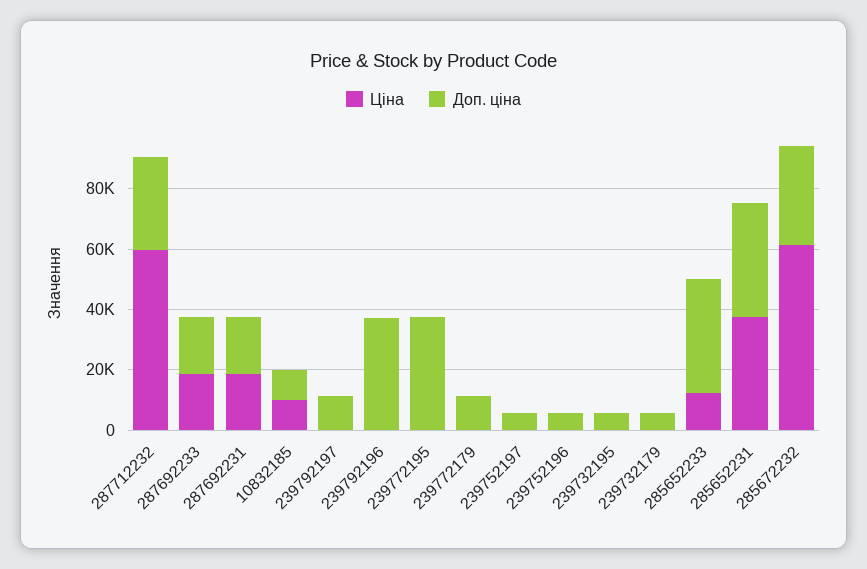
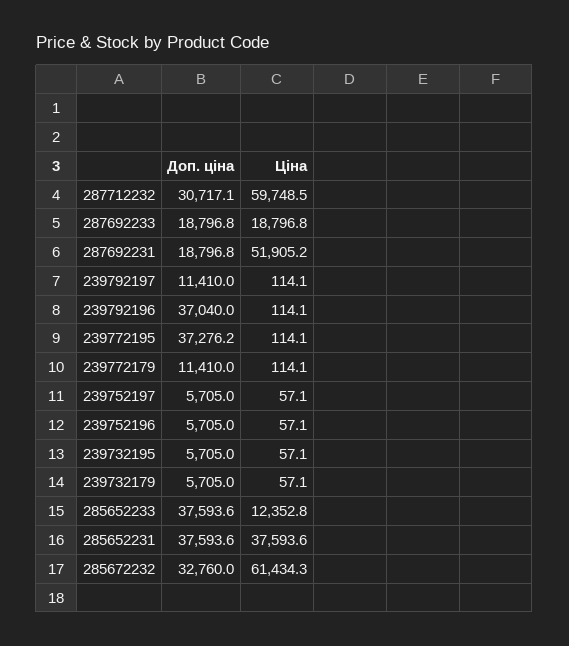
  {
    "Ціна": {
      "287712232": 59748.5,
      "287692233": 18796.8,
-     "287692231": 20000,
+     "287692231": 51905.2,
-     "10832185": 10000,
      "239792197": 114.1,
      "239792196": 114.1,
      "239772195": 114.1,
      "239772179": 114.1,
      "239752197": 57.1,
      "239752196": 57.1,
      "239732195": 57.1,
      "239732179": 57.1,
      "285652233": 12352.8,
      "285652231": 37593.6,
      "285672232": 61434.3
    },
    "Доп. ціна": {
      "287712232": 30717.1,
      "287692233": 18796.8,
      "287692231": 18796.8,
-     "10832185": 10000,
      "239792197": 11410,
      "239792196": 37040,
      "239772195": 37276.2,
      "239772179": 11410,
      "239752197": 5705,
      "239752196": 5705,
      "239732195": 5705,
      "239732179": 5705,
      "285652233": 37593.6,
      "285652231": 37593.6,
      "285672232": 32760
    }
  }

